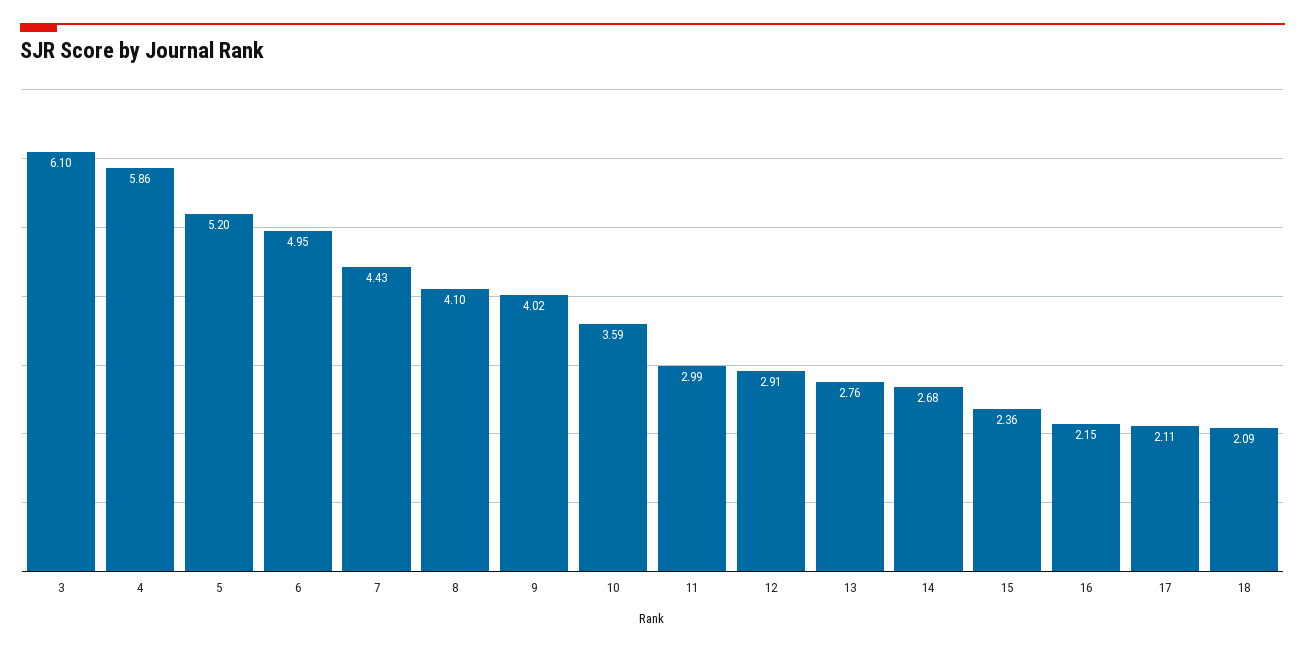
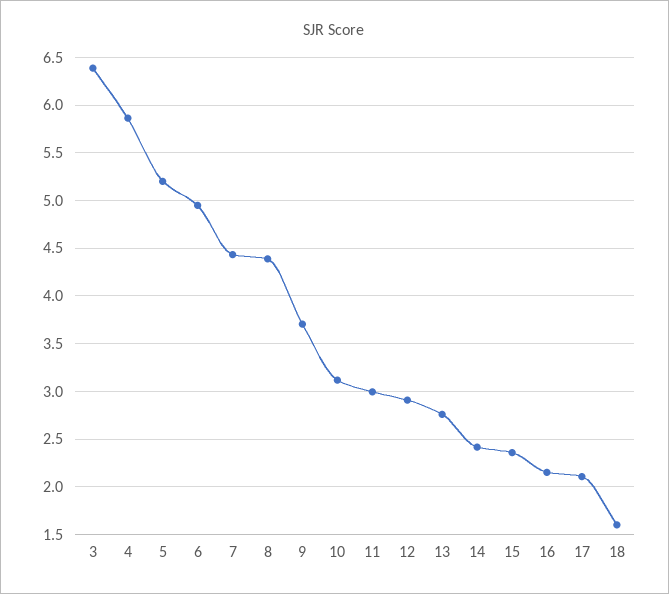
  {
-   "3": 6.1,
+   "3": 6.4,
    "4": 5.86,
    "5": 5.2,
    "6": 4.95,
    "7": 4.43,
-   "8": 4.1,
+   "8": 4.4,
-   "9": 4.02,
+   "9": 3.7,
-   "10": 3.59,
+   "10": 3.1,
    "11": 2.99,
    "12": 2.91,
    "13": 2.76,
-   "14": 2.68,
+   "14": 2.4,
    "15": 2.36,
    "16": 2.15,
    "17": 2.11,
-   "18": 2.09
+   "18": 1.6
  }

